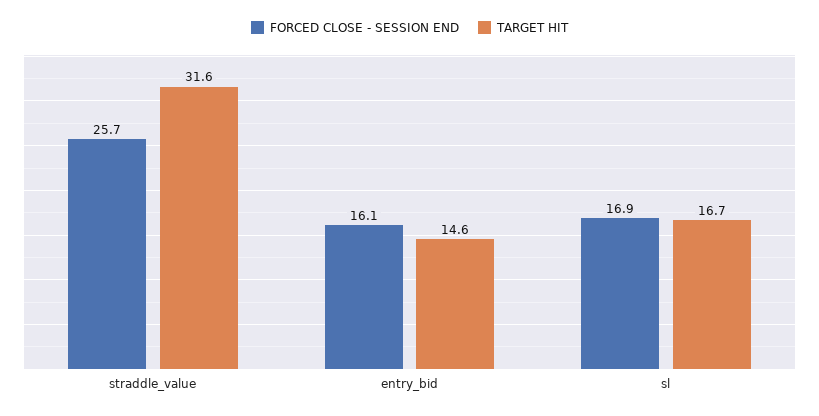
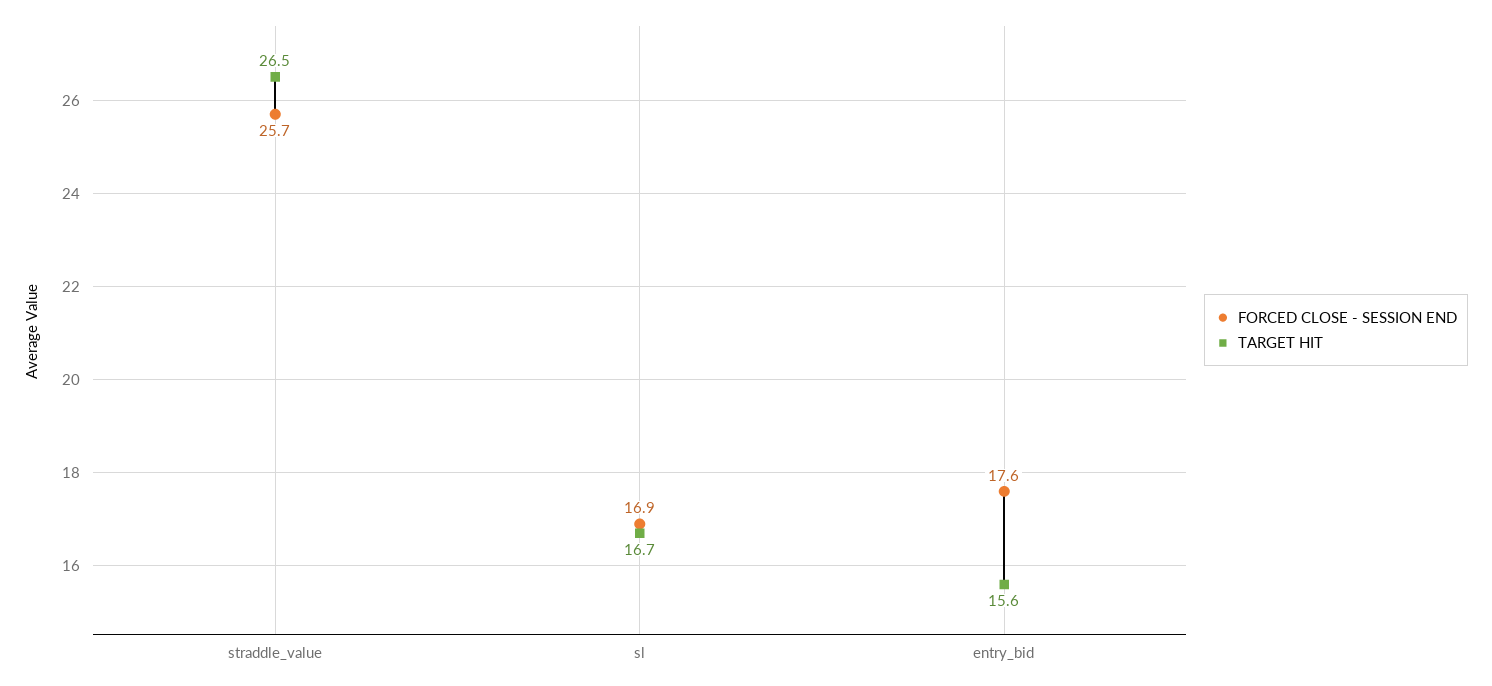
  {
    "FORCED CLOSE - SESSION END": {
      "straddle_value": 25.7,
-     "entry_bid": 16.1,
+     "entry_bid": 17.6,
      "sl": 16.9
    },
    "TARGET HIT": {
-     "straddle_value": 31.6,
+     "straddle_value": 26.5,
-     "entry_bid": 14.6,
+     "entry_bid": 15.6,
      "sl": 16.7
    }
  }

